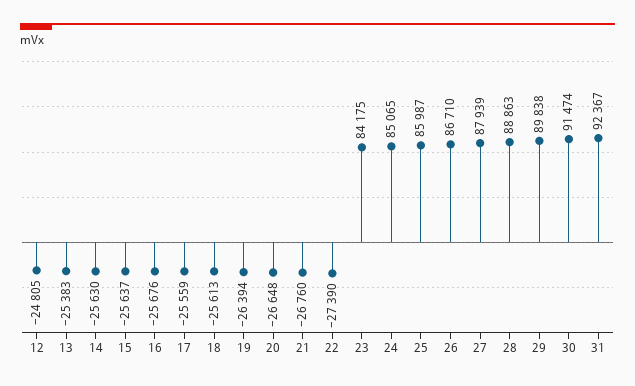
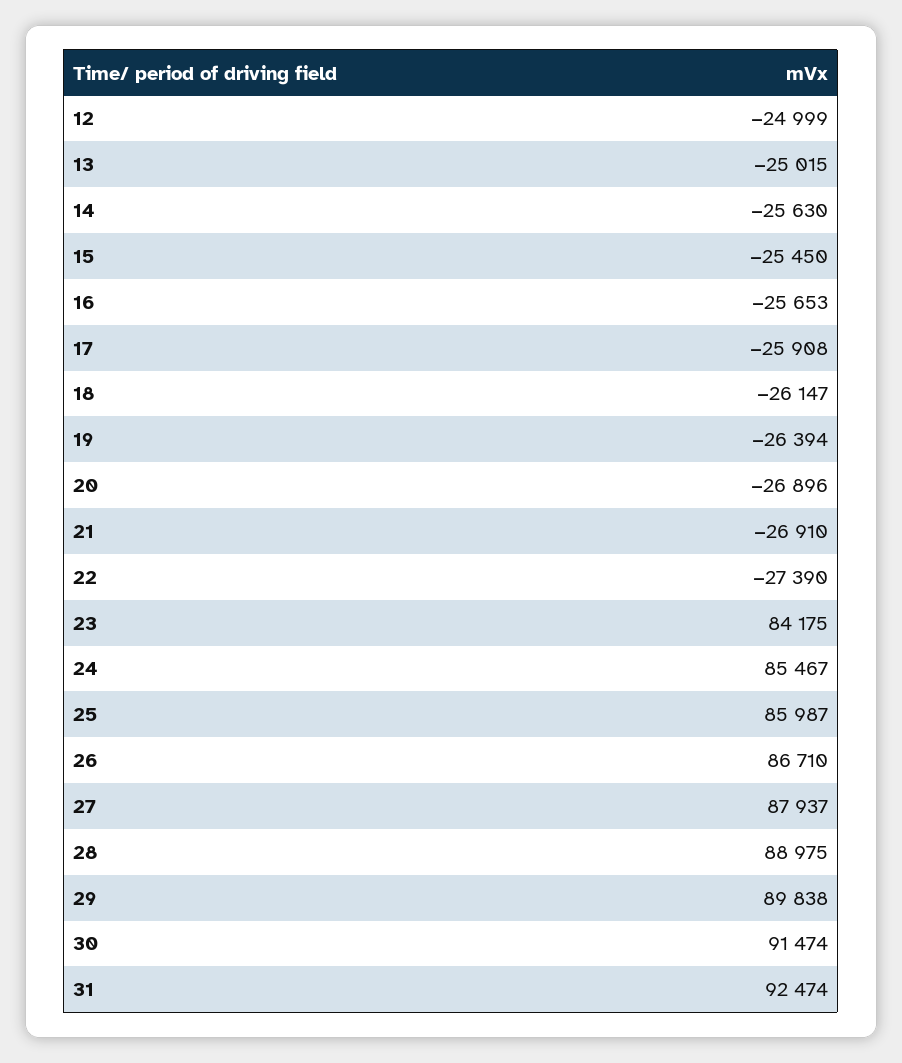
  {
-   "12": -24805,
+   "12": -24999,
-   "13": -25383,
+   "13": -25015,
    "14": -25630,
-   "15": -25637,
+   "15": -25450,
-   "16": -25676,
+   "16": -25653,
-   "17": -25559,
+   "17": -25908,
-   "18": -25613,
+   "18": -26147,
    "19": -26394,
-   "20": -26648,
+   "20": -26896,
-   "21": -26760,
+   "21": -26910,
    "22": -27390,
    "23": 84175,
-   "24": 85065,
+   "24": 85467,
    "25": 85987,
    "26": 86710,
-   "27": 87939,
+   "27": 87937,
-   "28": 88863,
+   "28": 88975,
    "29": 89838,
    "30": 91474,
-   "31": 92367
+   "31": 92474
  }

